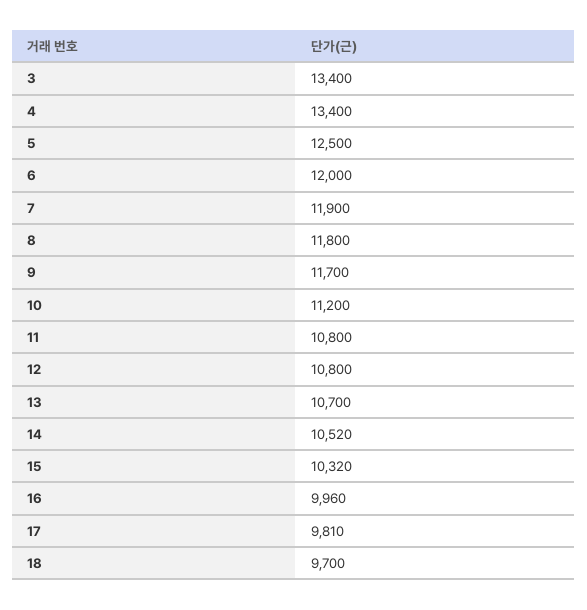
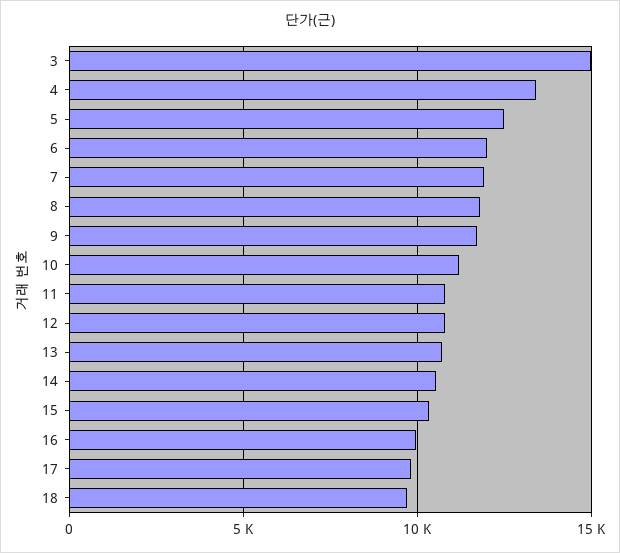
  {
-   "3": 13400,
+   "3": 15000,
    "4": 13400,
    "5": 12500,
    "6": 12000,
    "7": 11900,
    "8": 11800,
    "9": 11700,
    "10": 11200,
    "11": 10800,
    "12": 10800,
    "13": 10700,
    "14": 10520,
    "15": 10320,
    "16": 9960,
    "17": 9810,
    "18": 9700
  }

